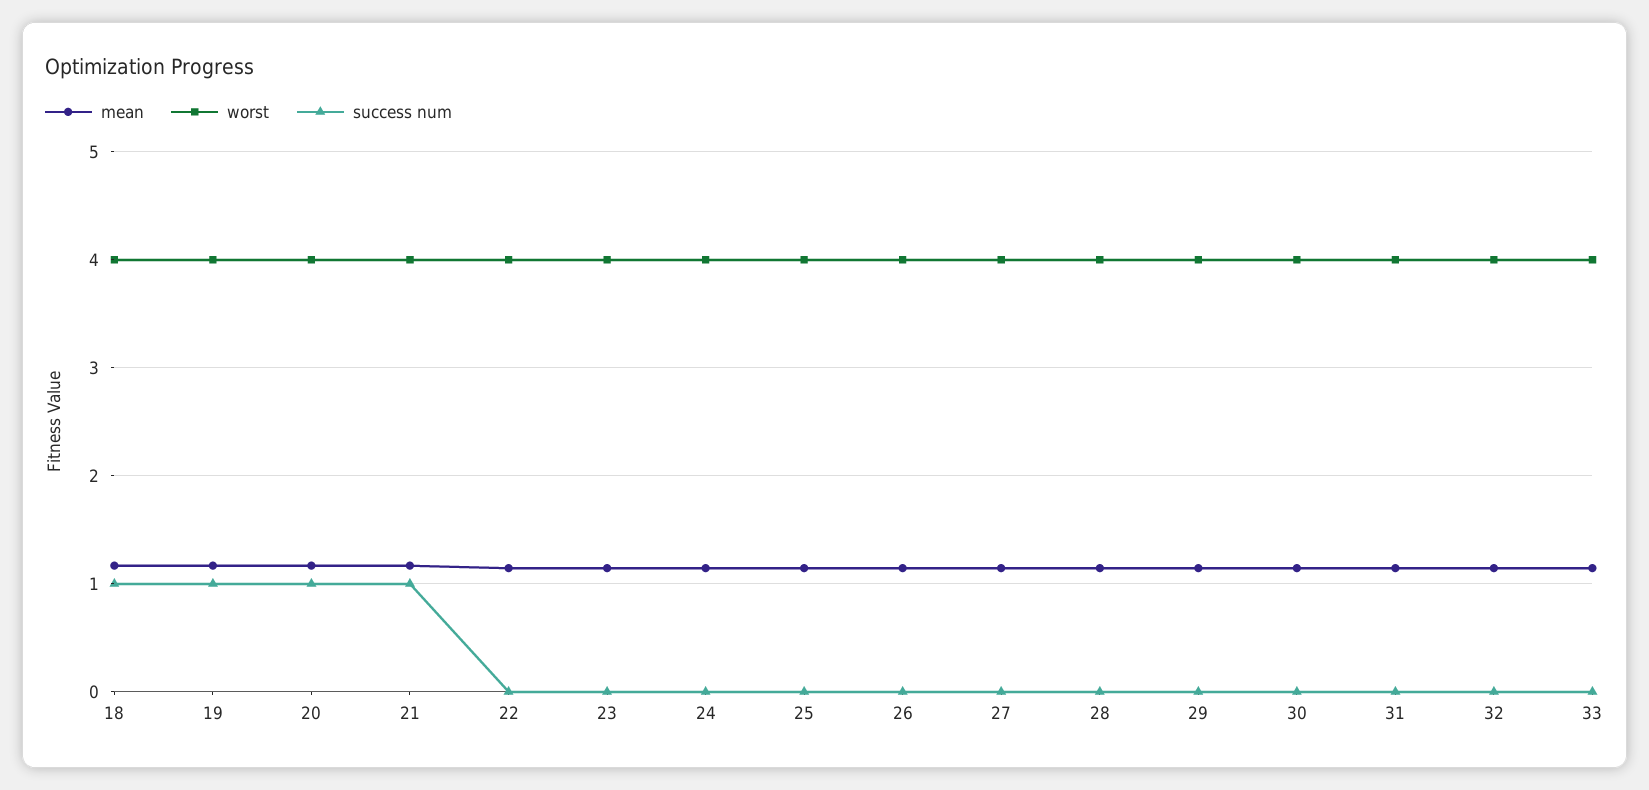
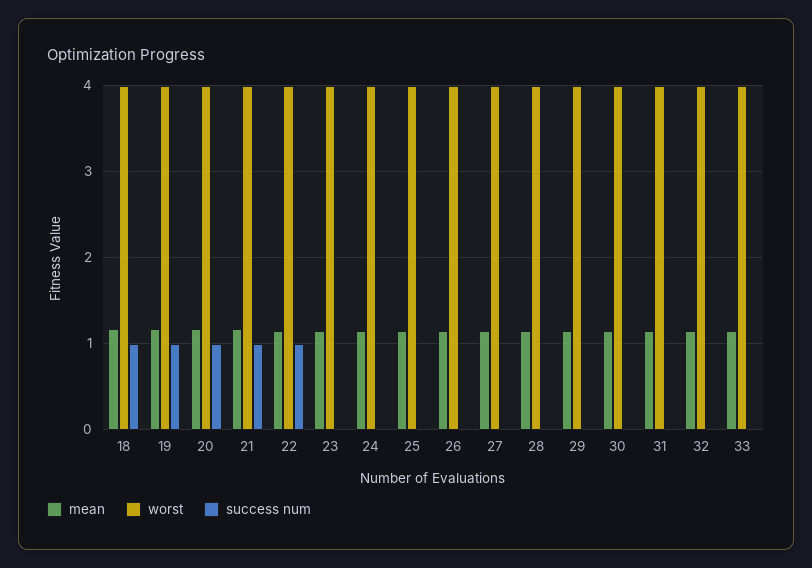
  {
    "mean": {
      "18": 1.2,
      "19": 1.2,
      "20": 1.2,
      "21": 1.2,
      "22": 1.1,
      "23": 1.1,
      "24": 1.1,
      "25": 1.1,
      "26": 1.1,
      "27": 1.1,
      "28": 1.1,
      "29": 1.1,
      "30": 1.1,
      "31": 1.1,
      "32": 1.1,
      "33": 1.1
    },
    "worst": {
      "18": 4,
      "19": 4,
      "20": 4,
      "21": 4,
      "22": 4,
      "23": 4,
      "24": 4,
      "25": 4,
      "26": 4,
      "27": 4,
      "28": 4,
      "29": 4,
      "30": 4,
      "31": 4,
      "32": 4,
      "33": 4
    },
    "success num": {
      "18": 1,
      "19": 1,
      "20": 1,
      "21": 1,
-     "22": 0,
+     "22": 1,
      "23": 0,
      "24": 0,
      "25": 0,
      "26": 0,
      "27": 0,
      "28": 0,
      "29": 0,
      "30": 0,
      "31": 0,
      "32": 0,
      "33": 0
    }
  }

